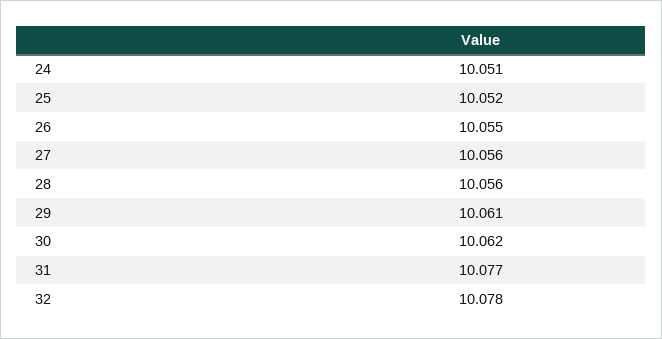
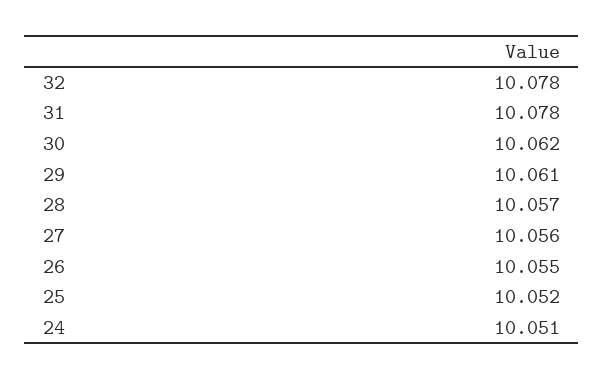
  {
    "24": 10.051,
    "25": 10.052,
    "26": 10.055,
    "27": 10.056,
-   "28": 10.056,
+   "28": 10.057,
    "29": 10.061,
    "30": 10.062,
-   "31": 10.077,
+   "31": 10.078,
    "32": 10.078
  }

